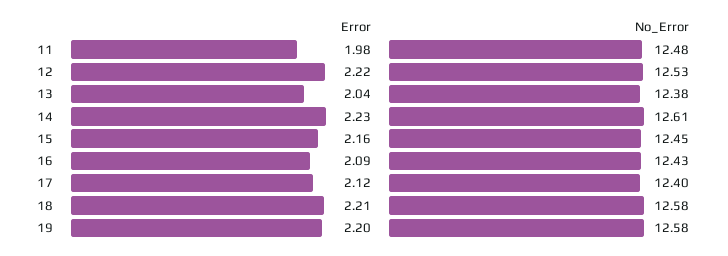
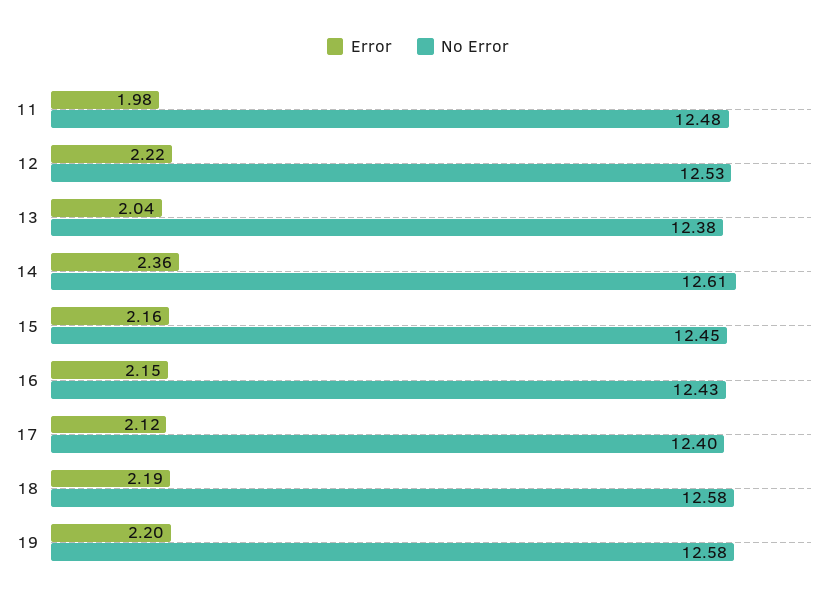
  {
    "Error": {
      "11": 1.98,
      "12": 2.22,
      "13": 2.04,
-     "14": 2.23,
+     "14": 2.36,
      "15": 2.16,
-     "16": 2.09,
+     "16": 2.15,
      "17": 2.12,
-     "18": 2.21,
+     "18": 2.19,
      "19": 2.2
    },
    "No_Error": {
      "11": 12.48,
      "12": 12.53,
      "13": 12.38,
      "14": 12.61,
      "15": 12.45,
      "16": 12.43,
      "17": 12.4,
      "18": 12.58,
      "19": 12.58
    }
  }

